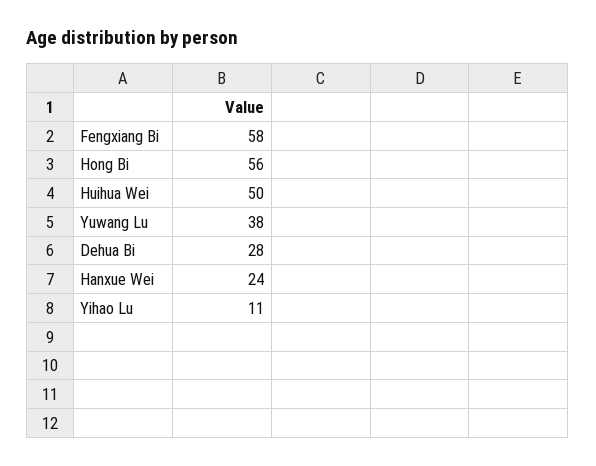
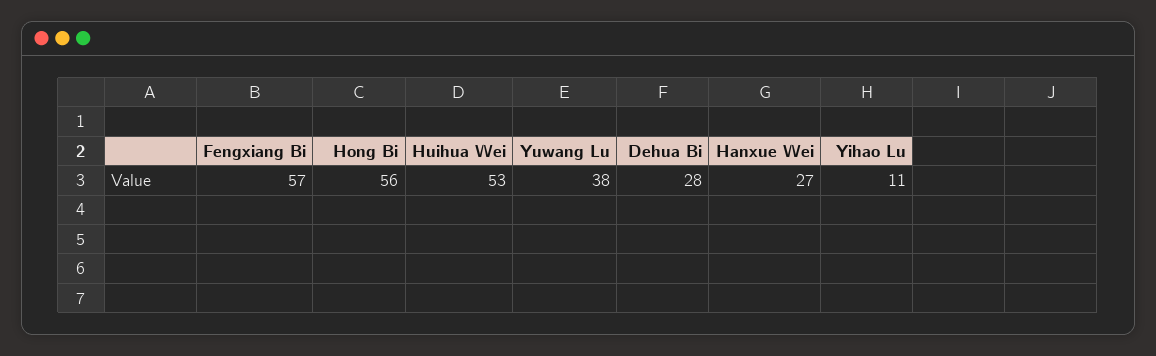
  {
-   "Fengxiang Bi": 58,
+   "Fengxiang Bi": 57,
    "Hong Bi": 56,
-   "Huihua Wei": 50,
+   "Huihua Wei": 53,
    "Yuwang Lu": 38,
    "Dehua Bi": 28,
-   "Hanxue Wei": 24,
+   "Hanxue Wei": 27,
    "Yihao Lu": 11
  }

